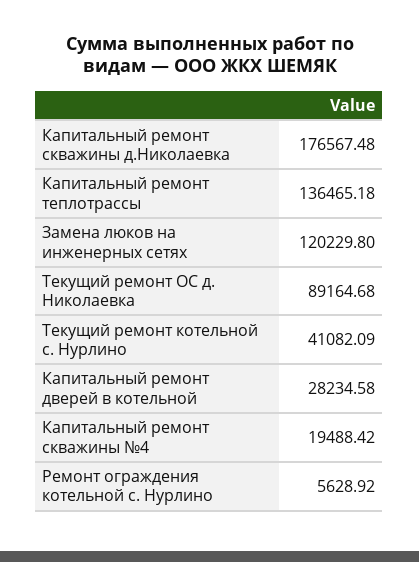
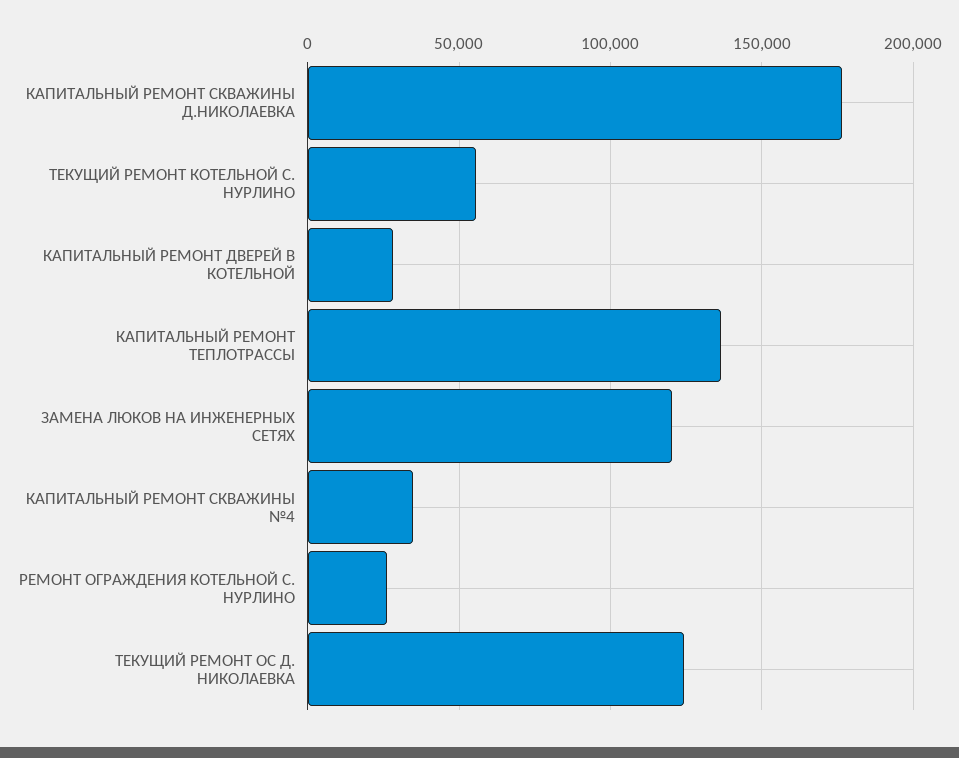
  {
    "Капитальный ремонт скважины д.Николаевка": 176567.48,
    "Капитальный ремонт теплотрассы": 136465.18,
    "Замена люков на инженерных сетях": 120229.8,
-   "Текущий ремонт ОС д. Николаевка": 89164.68,
+   "Текущий ремонт ОС д. Николаевка": 125000,
-   "Текущий ремонт котельной с. Нурлино": 41082.09,
+   "Текущий ремонт котельной с. Нурлино": 55000,
    "Капитальный ремонт дверей в котельной": 28234.58,
-   "Капитальный ремонт скважины №4": 19488.42,
+   "Капитальный ремонт скважины №4": 35000,
-   "Ремонт ограждения котельной с. Нурлино": 5628.92
+   "Ремонт ограждения котельной с. Нурлино": 25000
  }

